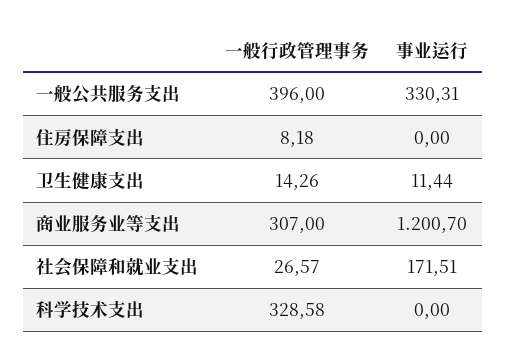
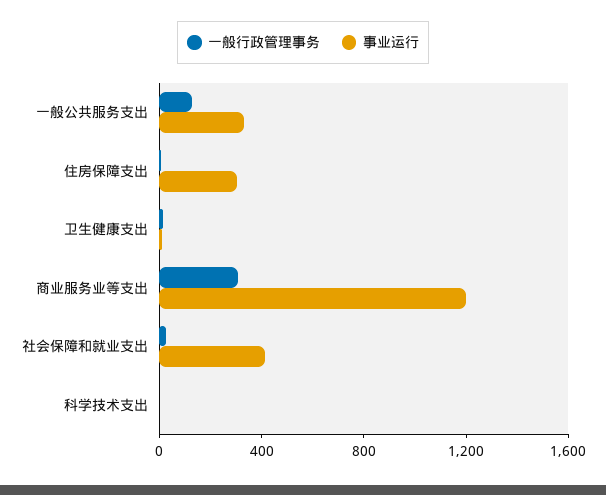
  {
    "一般行政管理事务": {
-     "一般公共服务支出": 396,
+     "一般公共服务支出": 100,
      "住房保障支出": 8.18,
      "卫生健康支出": 14.26,
      "商业服务业等支出": 307,
      "社会保障和就业支出": 26.57,
-     "科学技术支出": 328.58
+     "科学技术支出": 0
    },
    "事业运行": {
      "一般公共服务支出": 330.31,
-     "住房保障支出": 0,
+     "住房保障支出": 300,
      "卫生健康支出": 11.44,
      "商业服务业等支出": 1200.7,
-     "社会保障和就业支出": 171.51,
+     "社会保障和就业支出": 400,
      "科学技术支出": 0
    }
  }

